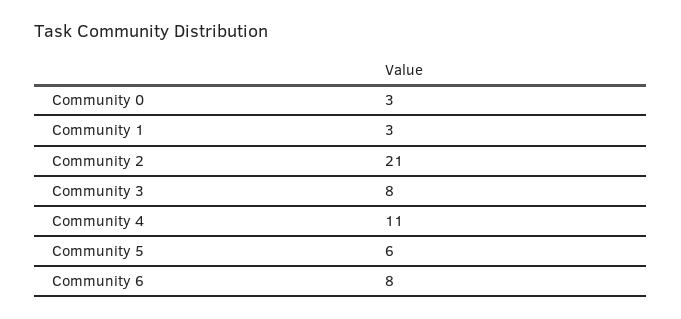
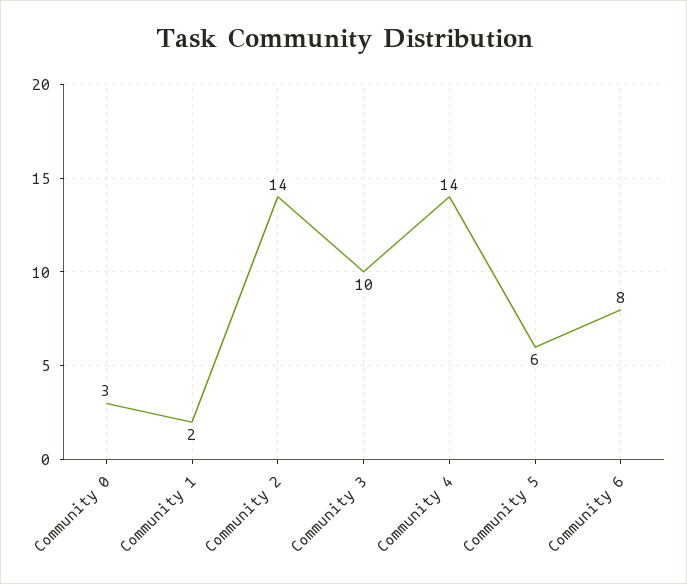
  {
    "Community 0": 3,
-   "Community 1": 3,
+   "Community 1": 2,
-   "Community 2": 21,
+   "Community 2": 14,
-   "Community 3": 8,
+   "Community 3": 10,
-   "Community 4": 11,
+   "Community 4": 14,
    "Community 5": 6,
    "Community 6": 8
  }

